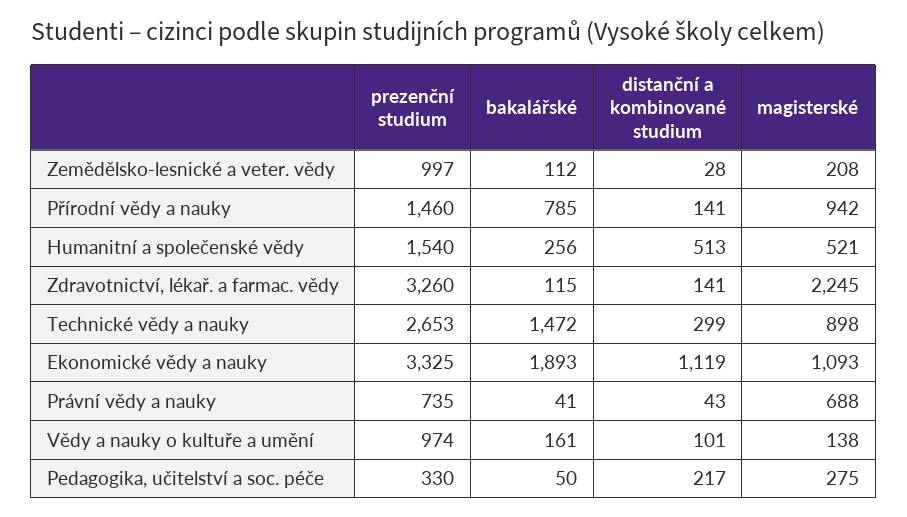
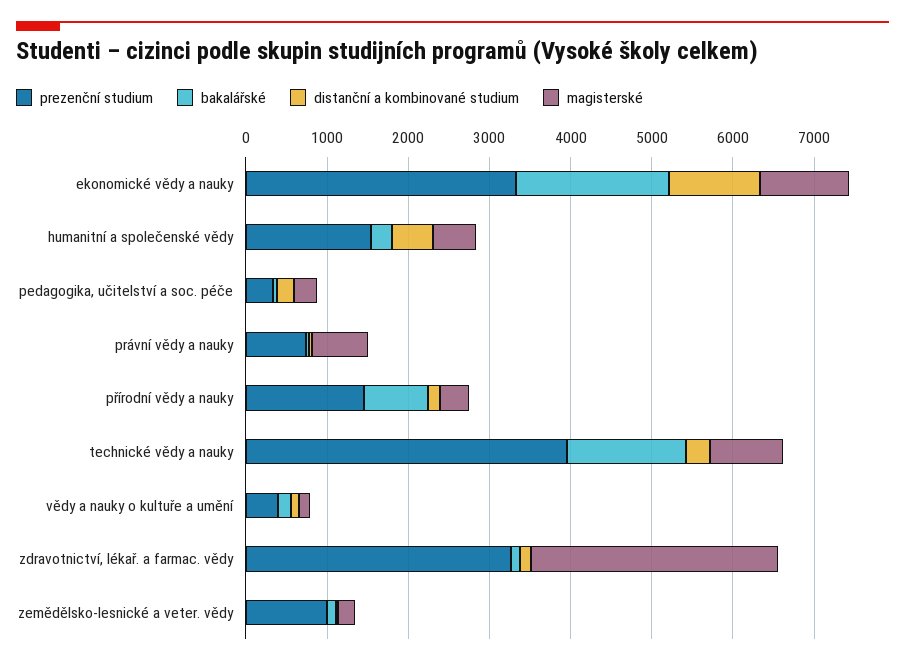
  {
    "prezenční studium": {
      "Zemědělsko-lesnické a veter. vědy": 997,
      "Přírodní vědy a nauky": 1460,
      "Humanitní a společenské vědy": 1540,
      "Zdravotnictví, lékař. a farmac. vědy": 3260,
-     "Technické vědy a nauky": 2653,
+     "Technické vědy a nauky": 4000,
      "Ekonomické vědy a nauky": 3325,
      "Právní vědy a nauky": 735,
-     "Vědy a nauky o kultuře a umění": 974,
+     "Vědy a nauky o kultuře a umění": 400,
      "Pedagogika, učitelství a soc. péče": 330
    },
    "bakalářské": {
      "Zemědělsko-lesnické a veter. vědy": 112,
      "Přírodní vědy a nauky": 785,
      "Humanitní a společenské vědy": 256,
      "Zdravotnictví, lékař. a farmac. vědy": 115,
      "Technické vědy a nauky": 1472,
      "Ekonomické vědy a nauky": 1893,
      "Právní vědy a nauky": 41,
      "Vědy a nauky o kultuře a umění": 161,
      "Pedagogika, učitelství a soc. péče": 50
    },
    "distanční a kombinované studium": {
      "Zemědělsko-lesnické a veter. vědy": 28,
      "Přírodní vědy a nauky": 141,
      "Humanitní a společenské vědy": 513,
      "Zdravotnictví, lékař. a farmac. vědy": 141,
      "Technické vědy a nauky": 299,
      "Ekonomické vědy a nauky": 1119,
      "Právní vědy a nauky": 43,
      "Vědy a nauky o kultuře a umění": 101,
      "Pedagogika, učitelství a soc. péče": 217
    },
    "magisterské": {
      "Zemědělsko-lesnické a veter. vědy": 208,
-     "Přírodní vědy a nauky": 942,
+     "Přírodní vědy a nauky": 400,
      "Humanitní a společenské vědy": 521,
-     "Zdravotnictví, lékař. a farmac. vědy": 2245,
+     "Zdravotnictví, lékař. a farmac. vědy": 3000,
      "Technické vědy a nauky": 898,
      "Ekonomické vědy a nauky": 1093,
      "Právní vědy a nauky": 688,
      "Vědy a nauky o kultuře a umění": 138,
      "Pedagogika, učitelství a soc. péče": 275
    }
  }

